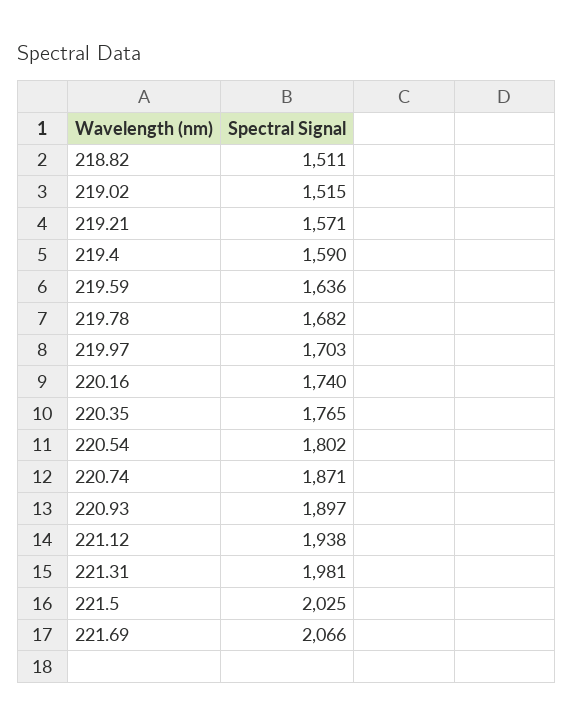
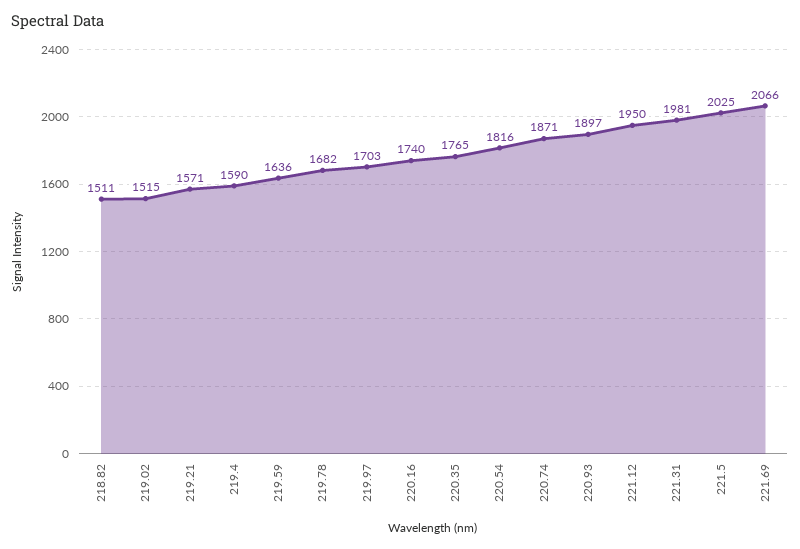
  {
    "218.82": 1511,
    "219.02": 1515,
    "219.21": 1571,
    "219.4": 1590,
    "219.59": 1636,
    "219.78": 1682,
    "219.97": 1703,
    "220.16": 1740,
    "220.35": 1765,
-   "220.54": 1802,
+   "220.54": 1816,
    "220.74": 1871,
    "220.93": 1897,
-   "221.12": 1938,
+   "221.12": 1950,
    "221.31": 1981,
    "221.5": 2025,
    "221.69": 2066
  }

